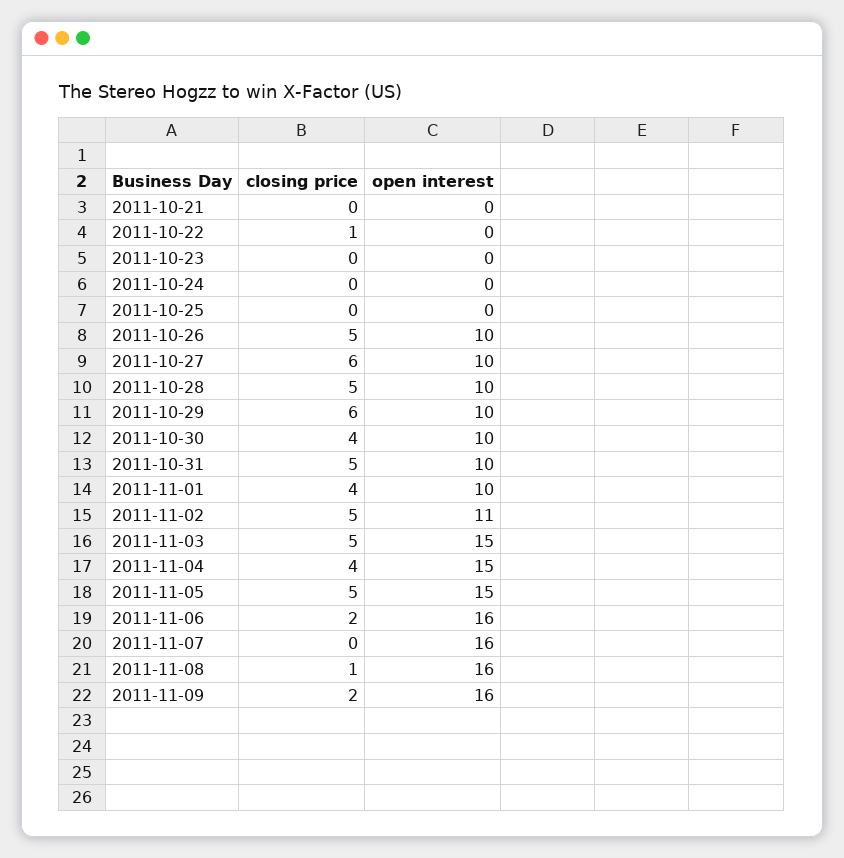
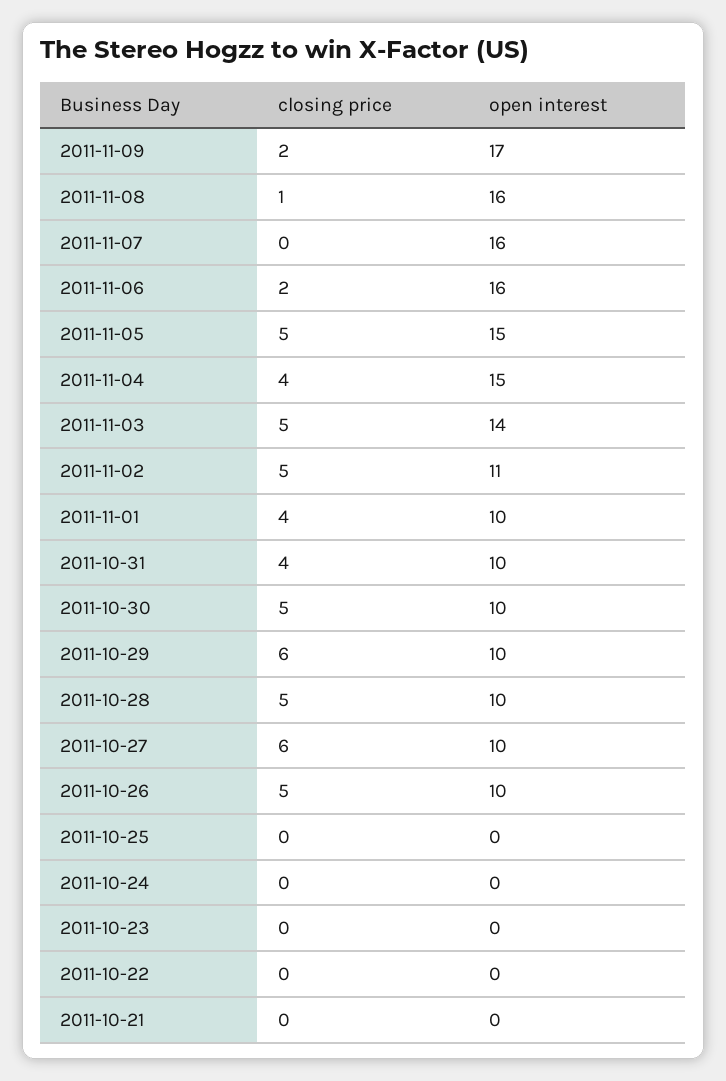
  {
    "closing price": {
      "2011-10-21": 0,
-     "2011-10-22": 1,
+     "2011-10-22": 0,
      "2011-10-23": 0,
      "2011-10-24": 0,
      "2011-10-25": 0,
      "2011-10-26": 5,
      "2011-10-27": 6,
      "2011-10-28": 5,
      "2011-10-29": 6,
-     "2011-10-30": 4,
+     "2011-10-30": 5,
-     "2011-10-31": 5,
+     "2011-10-31": 4,
      "2011-11-01": 4,
      "2011-11-02": 5,
      "2011-11-03": 5,
      "2011-11-04": 4,
      "2011-11-05": 5,
      "2011-11-06": 2,
      "2011-11-07": 0,
      "2011-11-08": 1,
      "2011-11-09": 2
    },
    "open interest": {
      "2011-10-21": 0,
      "2011-10-22": 0,
      "2011-10-23": 0,
      "2011-10-24": 0,
      "2011-10-25": 0,
      "2011-10-26": 10,
      "2011-10-27": 10,
      "2011-10-28": 10,
      "2011-10-29": 10,
      "2011-10-30": 10,
      "2011-10-31": 10,
      "2011-11-01": 10,
      "2011-11-02": 11,
-     "2011-11-03": 15,
+     "2011-11-03": 14,
      "2011-11-04": 15,
      "2011-11-05": 15,
      "2011-11-06": 16,
      "2011-11-07": 16,
      "2011-11-08": 16,
-     "2011-11-09": 16
+     "2011-11-09": 17
    }
  }

